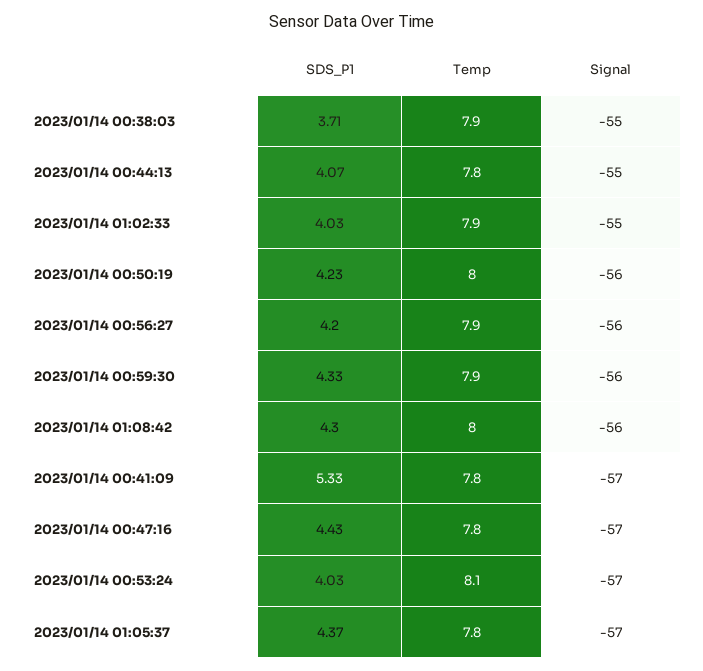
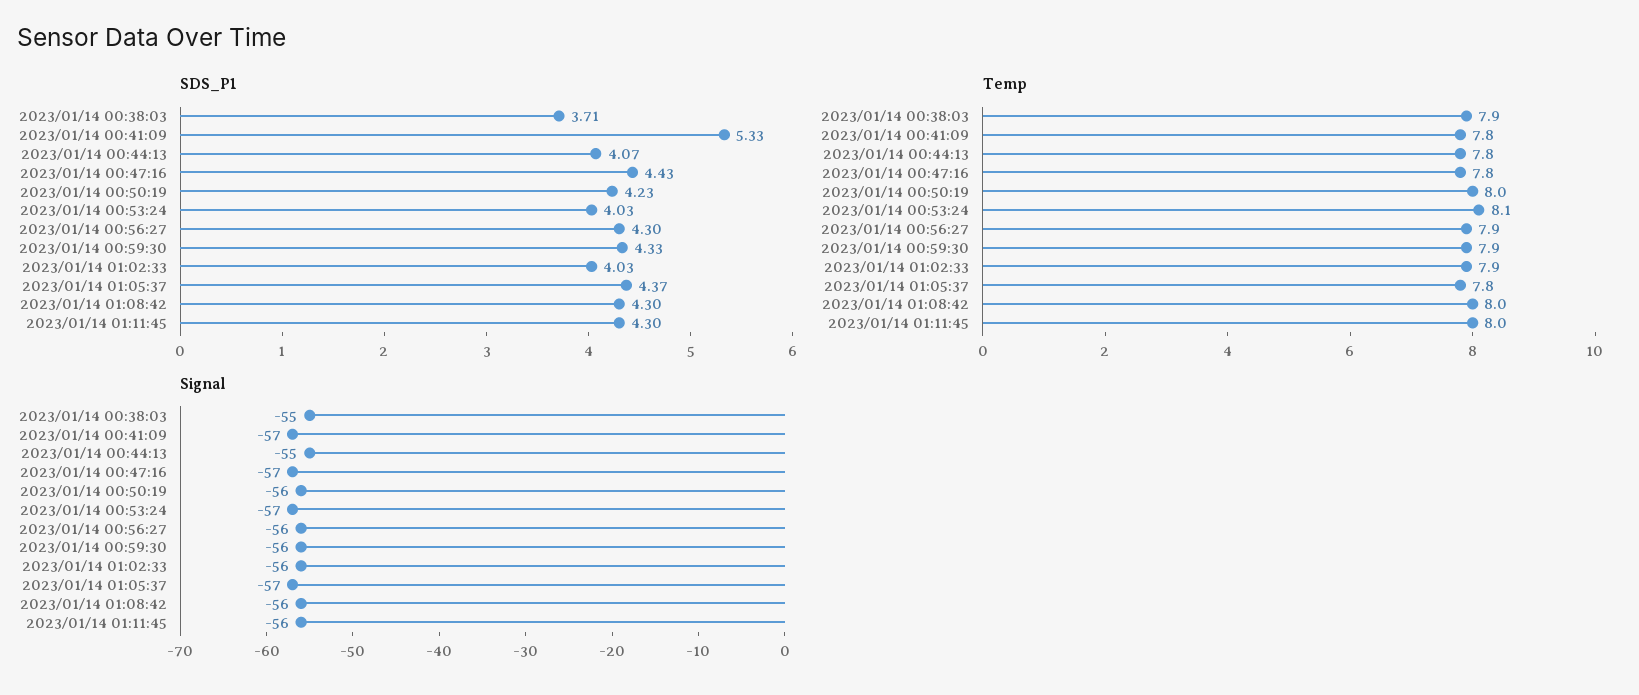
  {
    "SDS_P1": {
      "2023/01/14 00:38:03": 3.71,
      "2023/01/14 00:44:13": 4.07,
      "2023/01/14 01:02:33": 4.03,
      "2023/01/14 00:50:19": 4.23,
-     "2023/01/14 00:56:27": 4.2,
+     "2023/01/14 00:56:27": 4.3,
      "2023/01/14 00:59:30": 4.33,
      "2023/01/14 01:08:42": 4.3,
      "2023/01/14 00:41:09": 5.33,
      "2023/01/14 00:47:16": 4.43,
      "2023/01/14 00:53:24": 4.03,
-     "2023/01/14 01:05:37": 4.37
+     "2023/01/14 01:05:37": 4.37,
+     "2023/01/14 01:11:45": 4.3
    },
    "Temp": {
      "2023/01/14 00:38:03": 7.9,
      "2023/01/14 00:44:13": 7.8,
      "2023/01/14 01:02:33": 7.9,
      "2023/01/14 00:50:19": 8,
      "2023/01/14 00:56:27": 7.9,
      "2023/01/14 00:59:30": 7.9,
      "2023/01/14 01:08:42": 8,
      "2023/01/14 00:41:09": 7.8,
      "2023/01/14 00:47:16": 7.8,
      "2023/01/14 00:53:24": 8.1,
-     "2023/01/14 01:05:37": 7.8
+     "2023/01/14 01:05:37": 7.8,
+     "2023/01/14 01:11:45": 8
    },
    "Signal": {
      "2023/01/14 00:38:03": -55,
      "2023/01/14 00:44:13": -55,
-     "2023/01/14 01:02:33": -55,
+     "2023/01/14 01:02:33": -56,
      "2023/01/14 00:50:19": -56,
      "2023/01/14 00:56:27": -56,
      "2023/01/14 00:59:30": -56,
      "2023/01/14 01:08:42": -56,
      "2023/01/14 00:41:09": -57,
      "2023/01/14 00:47:16": -57,
      "2023/01/14 00:53:24": -57,
-     "2023/01/14 01:05:37": -57
+     "2023/01/14 01:05:37": -57,
+     "2023/01/14 01:11:45": -56
    }
  }

